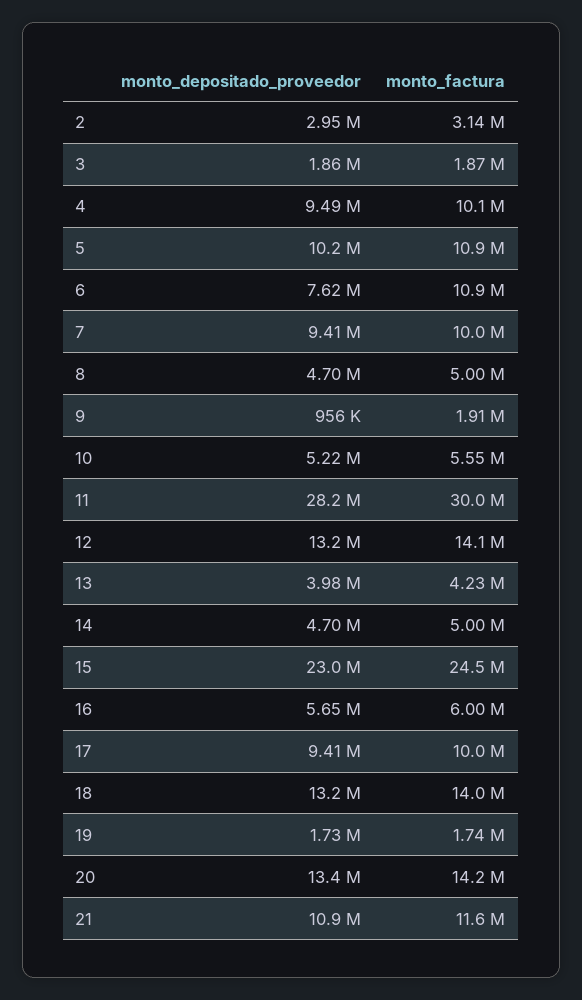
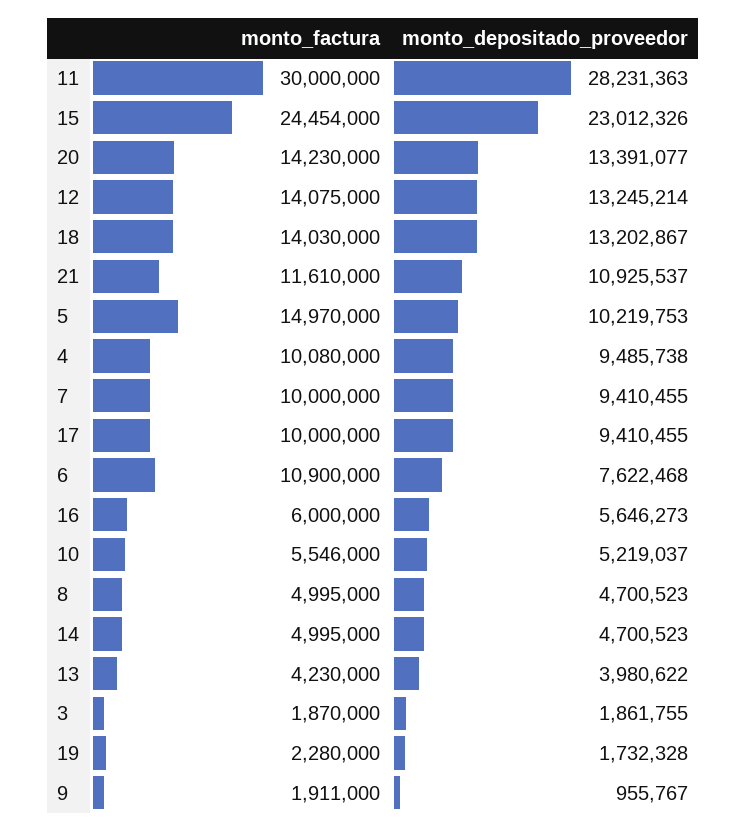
  {
    "monto_depositado_proveedor": {
-     "2": 2950000,
      "3": 1861755,
      "4": 9485738,
      "5": 10219753,
      "6": 7622468,
      "7": 9410455,
      "8": 4700523,
      "9": 955767,
      "10": 5219037,
      "11": 28231363,
      "12": 13245214,
      "13": 3980622,
      "14": 4700523,
      "15": 23012326,
      "16": 5646273,
      "17": 9410455,
      "18": 13202867,
      "19": 1732328,
      "20": 13391077,
      "21": 10925537
    },
    "monto_factura": {
-     "2": 3140000,
      "3": 1870000,
      "4": 10080000,
-     "5": 10900000,
+     "5": 14970000,
      "6": 10900000,
      "7": 10000000,
      "8": 4995000,
      "9": 1911000,
      "10": 5546000,
      "11": 30000000,
      "12": 14075000,
      "13": 4230000,
      "14": 4995000,
      "15": 24454000,
      "16": 6000000,
      "17": 10000000,
      "18": 14030000,
-     "19": 1740000,
+     "19": 2280000,
      "20": 14230000,
      "21": 11610000
    }
  }

